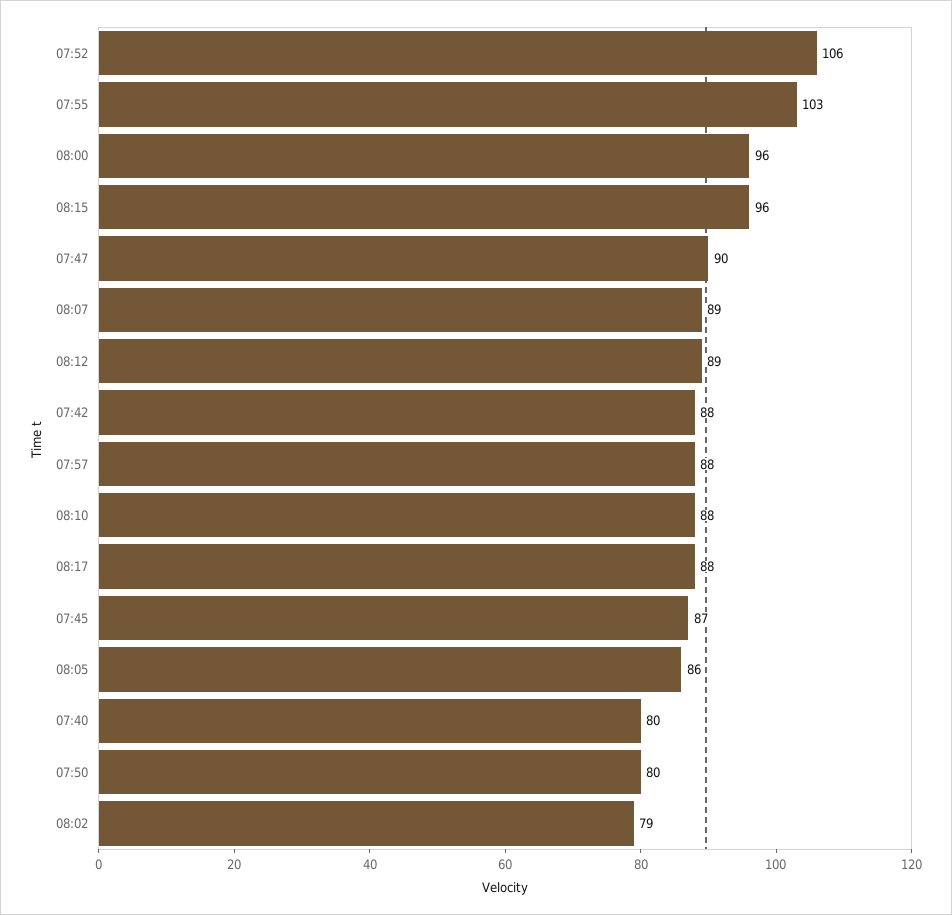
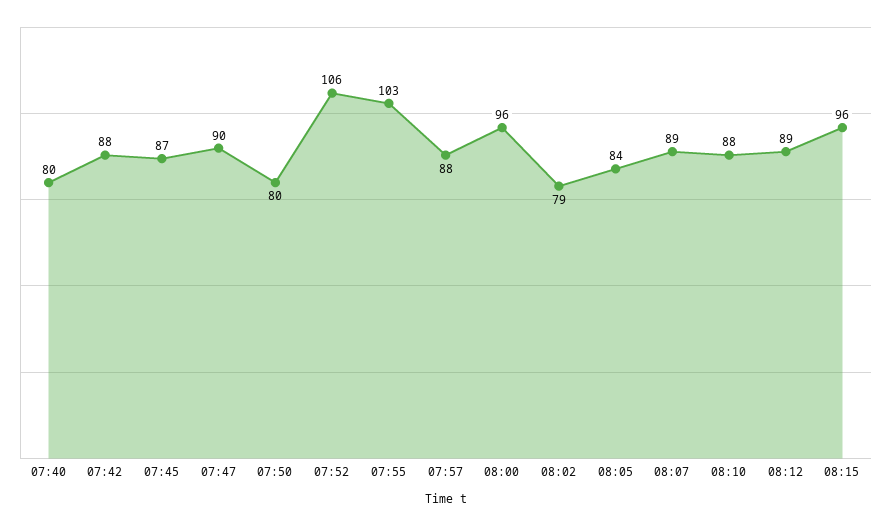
  {
    "07:52": 106,
    "07:55": 103,
    "08:00": 96,
    "08:15": 96,
    "07:47": 90,
    "08:07": 89,
    "08:12": 89,
    "07:42": 88,
    "07:57": 88,
    "08:10": 88,
-   "08:17": 88,
    "07:45": 87,
-   "08:05": 86,
+   "08:05": 84,
    "07:40": 80,
    "07:50": 80,
    "08:02": 79
  }

